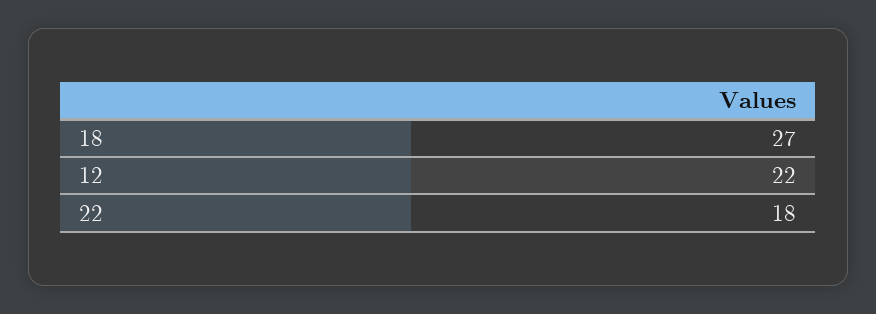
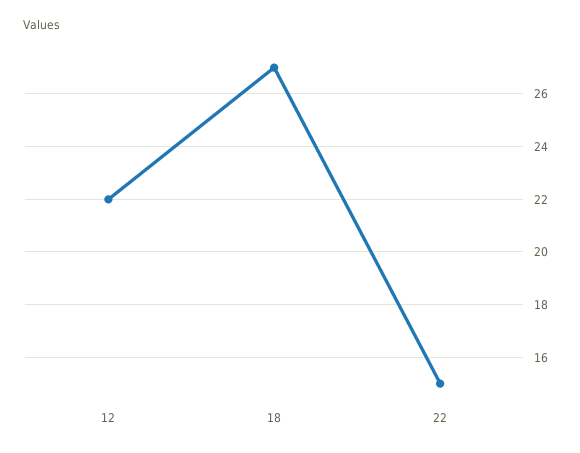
  {
    "18": 27,
    "12": 22,
-   "22": 18
+   "22": 15
  }

